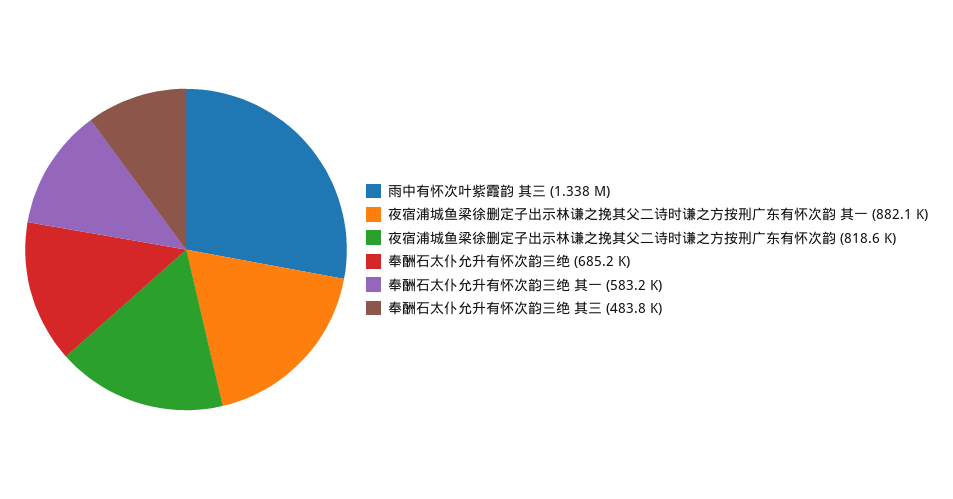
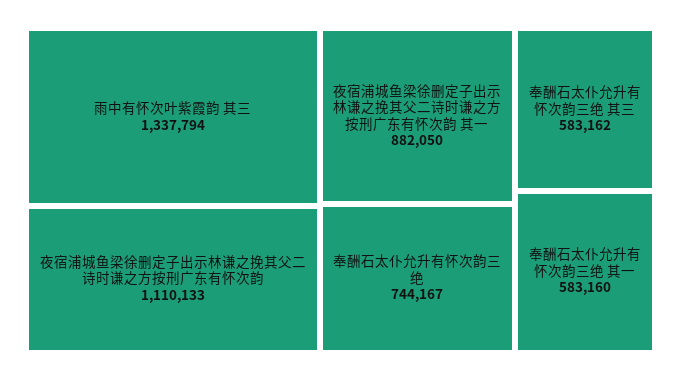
  {
    "雨中有怀次叶紫霞韵 其三": 1337794,
    "夜宿浦城鱼梁徐删定子出示林谦之挽其父二诗时谦之方按刑广东有怀次韵 其一": 882050,
-   "夜宿浦城鱼梁徐删定子出示林谦之挽其父二诗时谦之方按刑广东有怀次韵": 818600,
+   "夜宿浦城鱼梁徐删定子出示林谦之挽其父二诗时谦之方按刑广东有怀次韵": 1110133,
-   "奉酬石太仆允升有怀次韵三绝": 685200,
+   "奉酬石太仆允升有怀次韵三绝": 744167,
    "奉酬石太仆允升有怀次韵三绝 其一": 583160,
-   "奉酬石太仆允升有怀次韵三绝 其三": 483800
+   "奉酬石太仆允升有怀次韵三绝 其三": 583162
  }

